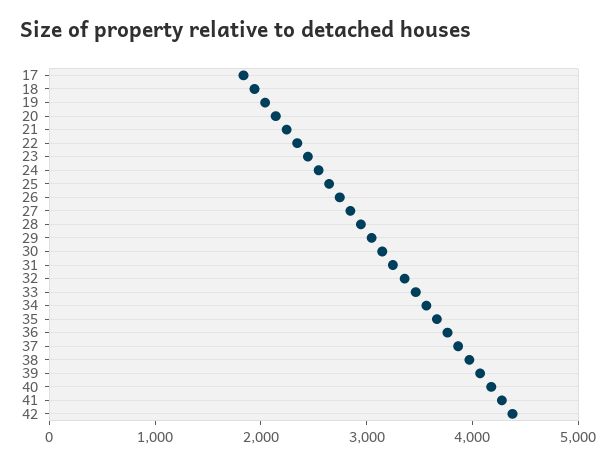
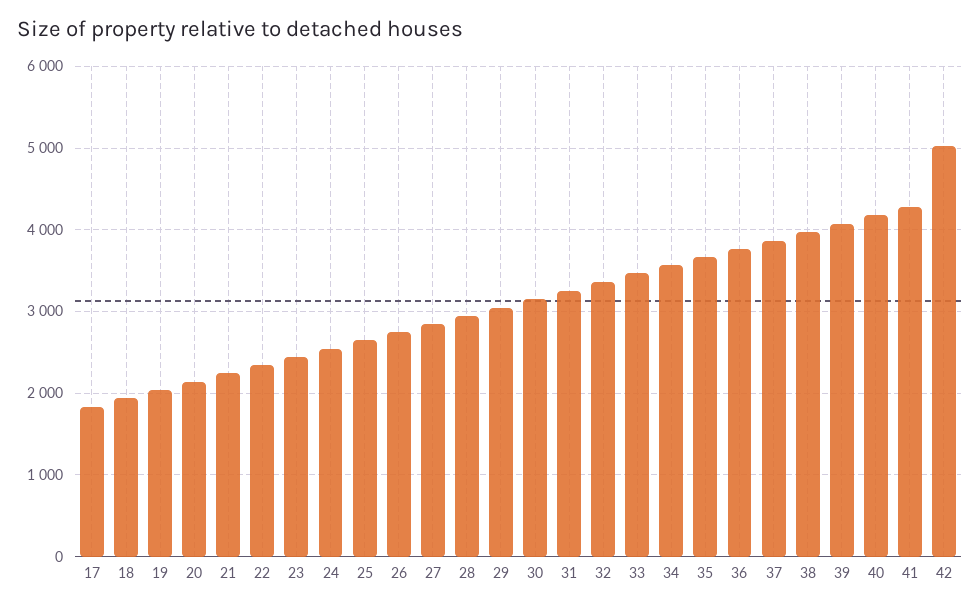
  {
    "17": 1800,
    "18": 1900,
    "19": 2000,
    "20": 2100,
    "21": 2200,
    "22": 2300,
    "23": 2400,
    "24": 2500,
    "25": 2600,
    "26": 2700,
    "27": 2800,
    "28": 2900,
    "29": 3000,
    "30": 3100,
    "31": 3200,
    "32": 3400,
    "33": 3500,
    "34": 3600,
    "35": 3700,
    "36": 3800,
    "37": 3900,
    "38": 4000,
    "39": 4100,
    "40": 4200,
    "41": 4300,
-   "42": 4400
+   "42": 5000
  }

